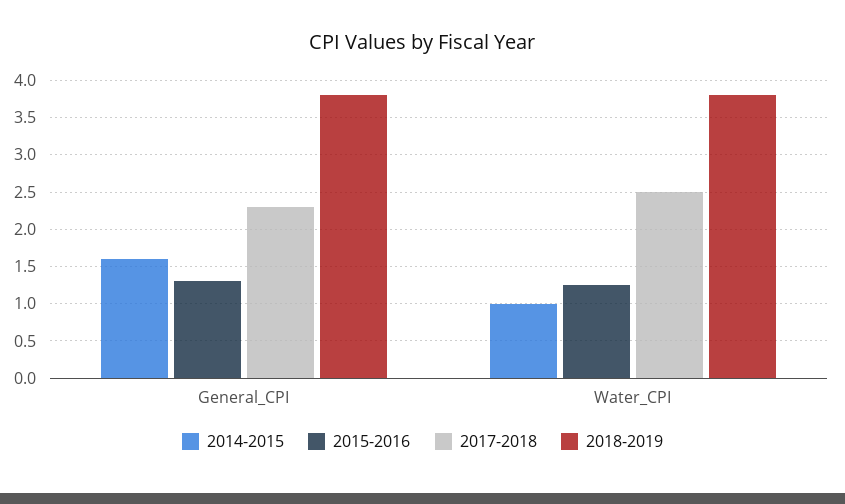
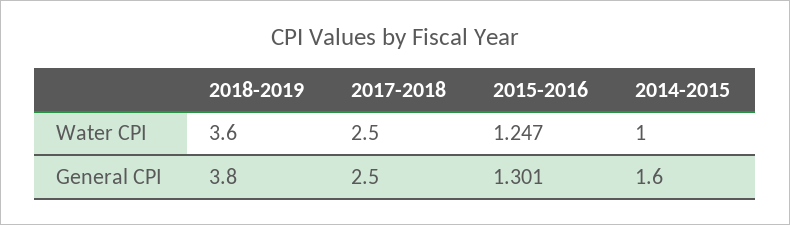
  {
    "2014-2015": {
      "General_CPI": 1.6,
      "Water_CPI": 1
    },
    "2015-2016": {
      "General_CPI": 1.301,
      "Water_CPI": 1.247
    },
    "2017-2018": {
-     "General_CPI": 2.3,
+     "General_CPI": 2.5,
      "Water_CPI": 2.5
    },
    "2018-2019": {
      "General_CPI": 3.8,
-     "Water_CPI": 3.8
+     "Water_CPI": 3.6
    }
  }

